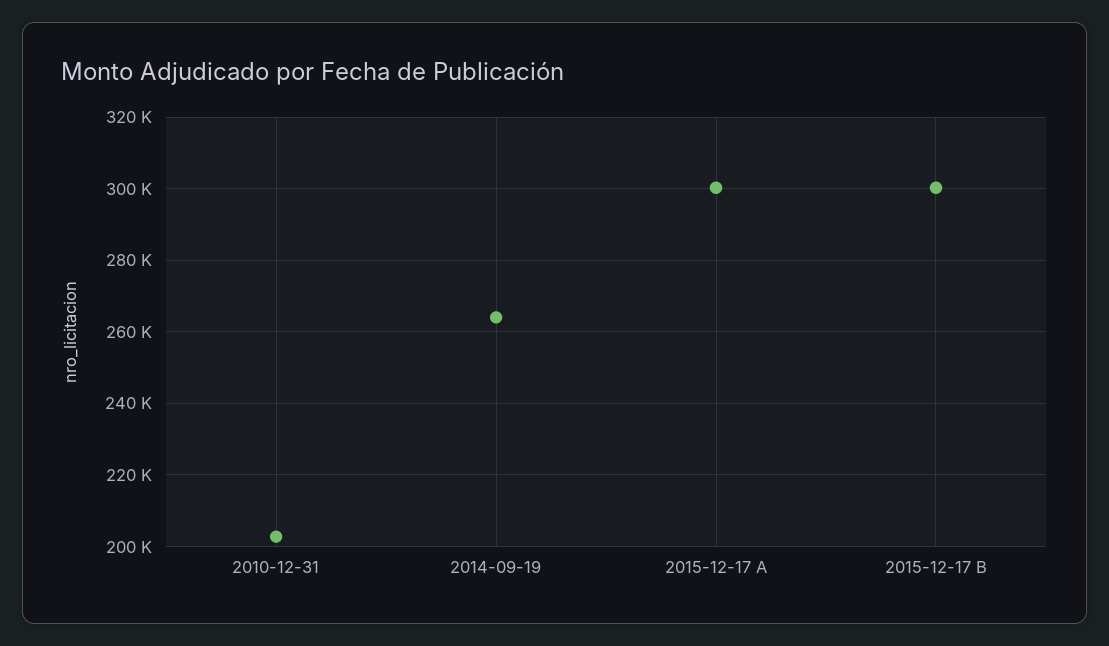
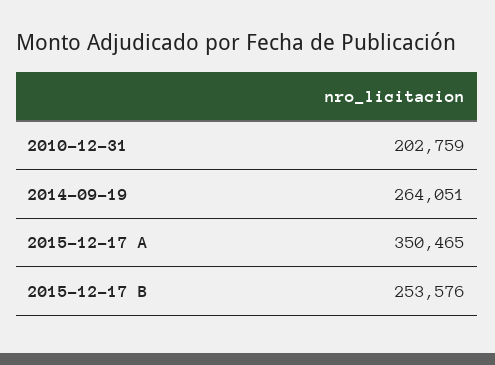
  {
    "2010-12-31": 202759,
    "2014-09-19": 264051,
-   "2015-12-17 A": 300000,
+   "2015-12-17 A": 350465,
-   "2015-12-17 B": 300000
+   "2015-12-17 B": 253576
  }

